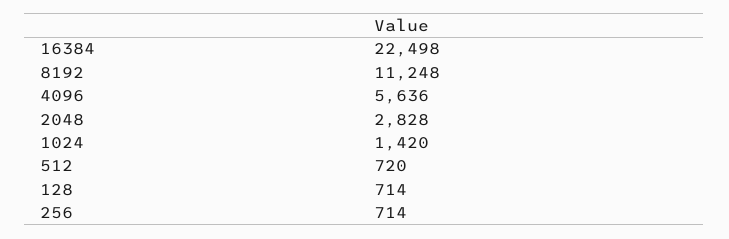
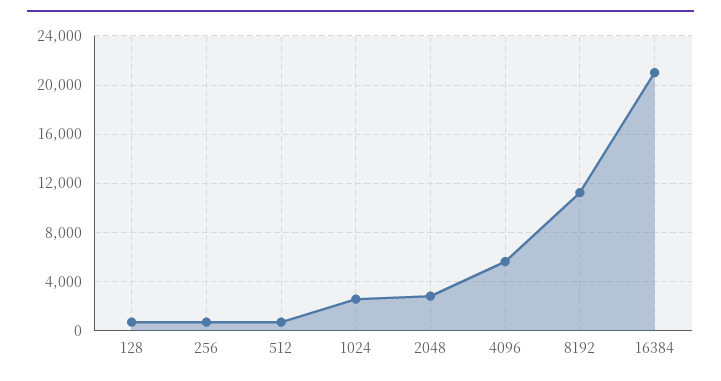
  {
-   "16384": 22498,
+   "16384": 21000,
    "8192": 11248,
    "4096": 5636,
    "2048": 2828,
-   "1024": 1420,
+   "1024": 2500,
    "512": 720,
    "128": 714,
    "256": 714
  }

